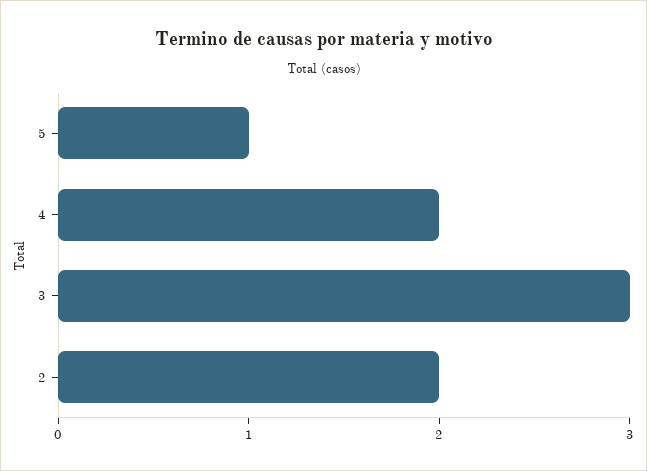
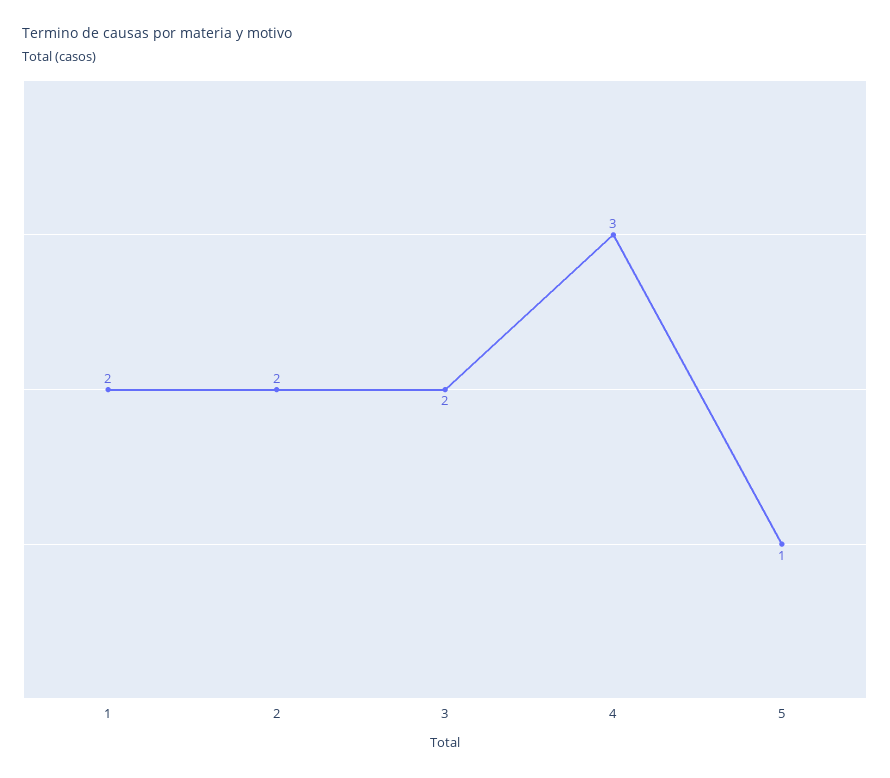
  {
    "5": 1,
-   "4": 2,
+   "4": 3,
-   "3": 3,
+   "3": 2,
-   "2": 2
+   "2": 2,
+   "1": 2
  }

